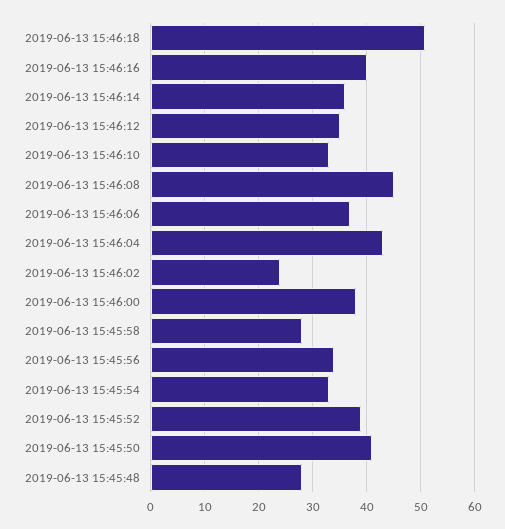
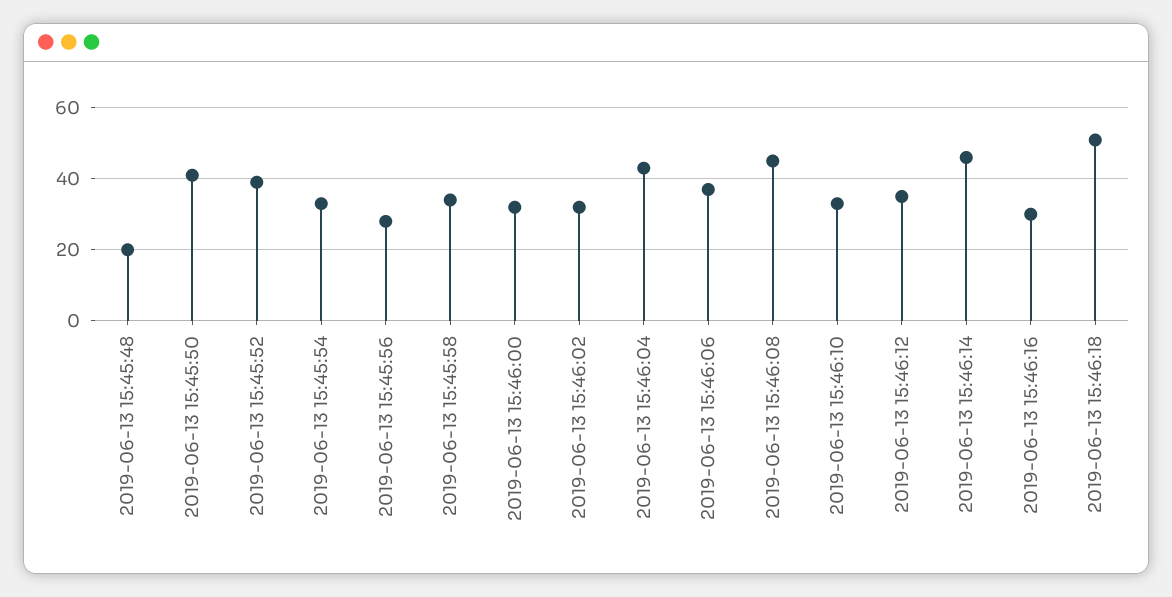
  {
    "2019-06-13 15:46:18": 50,
-   "2019-06-13 15:46:16": 40,
+   "2019-06-13 15:46:16": 30,
-   "2019-06-13 15:46:14": 36,
+   "2019-06-13 15:46:14": 46,
    "2019-06-13 15:46:12": 36,
    "2019-06-13 15:46:10": 34,
    "2019-06-13 15:46:08": 46,
    "2019-06-13 15:46:06": 38,
    "2019-06-13 15:46:04": 44,
-   "2019-06-13 15:46:02": 24,
+   "2019-06-13 15:46:02": 32,
-   "2019-06-13 15:46:00": 38,
+   "2019-06-13 15:46:00": 32,
-   "2019-06-13 15:45:58": 28,
+   "2019-06-13 15:45:58": 34,
-   "2019-06-13 15:45:56": 34,
+   "2019-06-13 15:45:56": 28,
    "2019-06-13 15:45:54": 34,
    "2019-06-13 15:45:52": 40,
    "2019-06-13 15:45:50": 42,
-   "2019-06-13 15:45:48": 28
+   "2019-06-13 15:45:48": 20
  }

